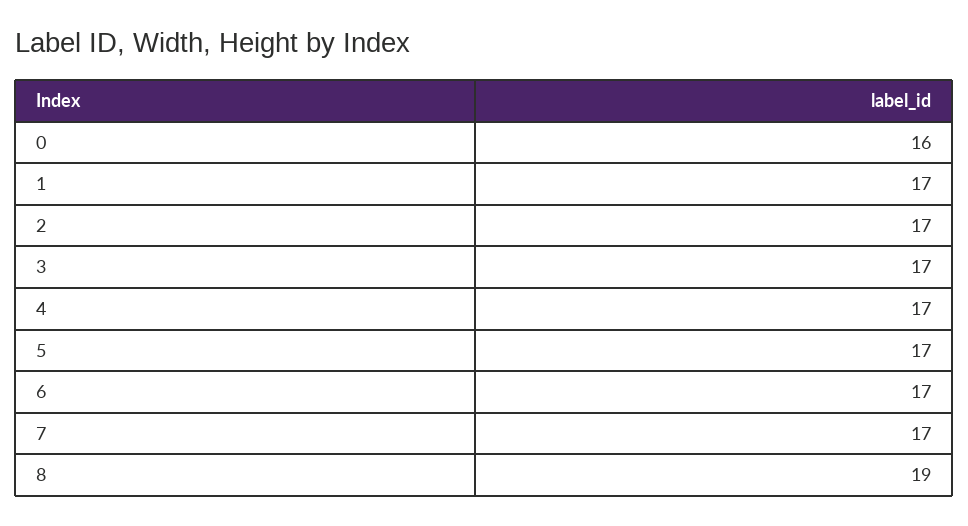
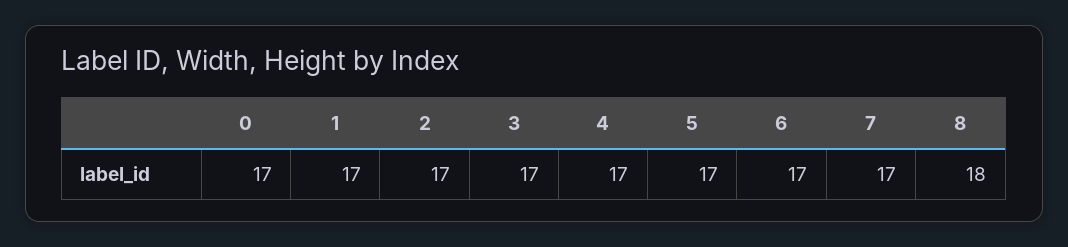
  {
-   "0": 16,
+   "0": 17,
    "1": 17,
    "2": 17,
    "3": 17,
    "4": 17,
    "5": 17,
    "6": 17,
    "7": 17,
-   "8": 19
+   "8": 18
  }

